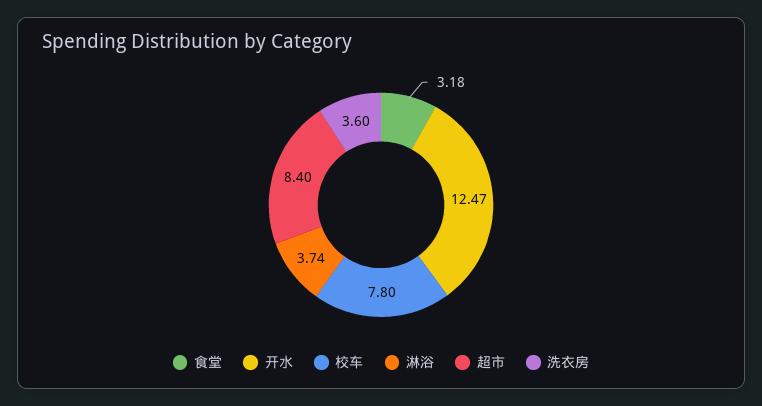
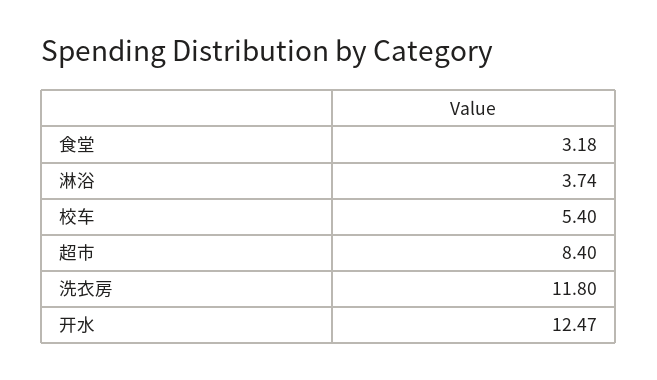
  {
    "食堂": 3.18,
    "开水": 12.47,
-   "校车": 7.8,
+   "校车": 5.4,
    "淋浴": 3.74,
    "超市": 8.4,
-   "洗衣房": 3.6
+   "洗衣房": 11.8
  }

